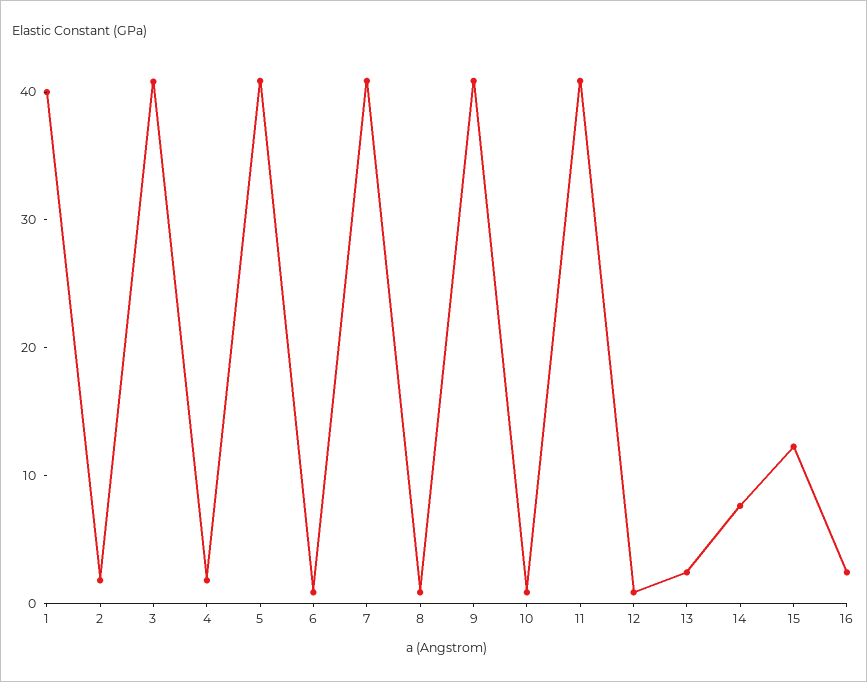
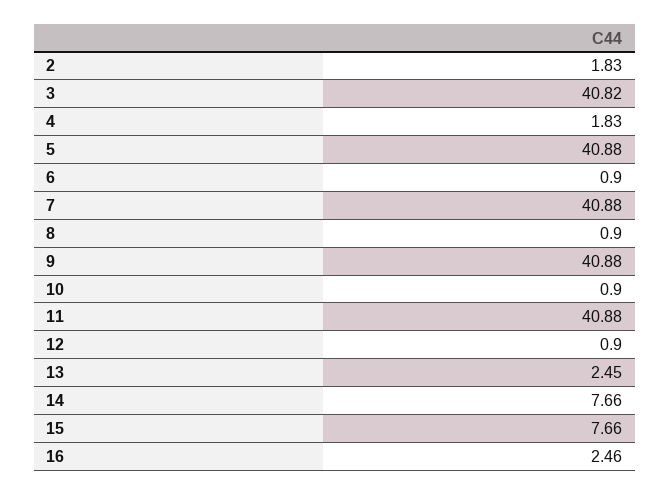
  {
-   "1": 40,
    "2": 1.83,
    "3": 40.82,
    "4": 1.83,
    "5": 40.88,
    "6": 0.9,
    "7": 40.88,
    "8": 0.9,
    "9": 40.88,
    "10": 0.9,
    "11": 40.88,
    "12": 0.9,
    "13": 2.45,
    "14": 7.66,
-   "15": 12,
+   "15": 7.66,
    "16": 2.46
  }

